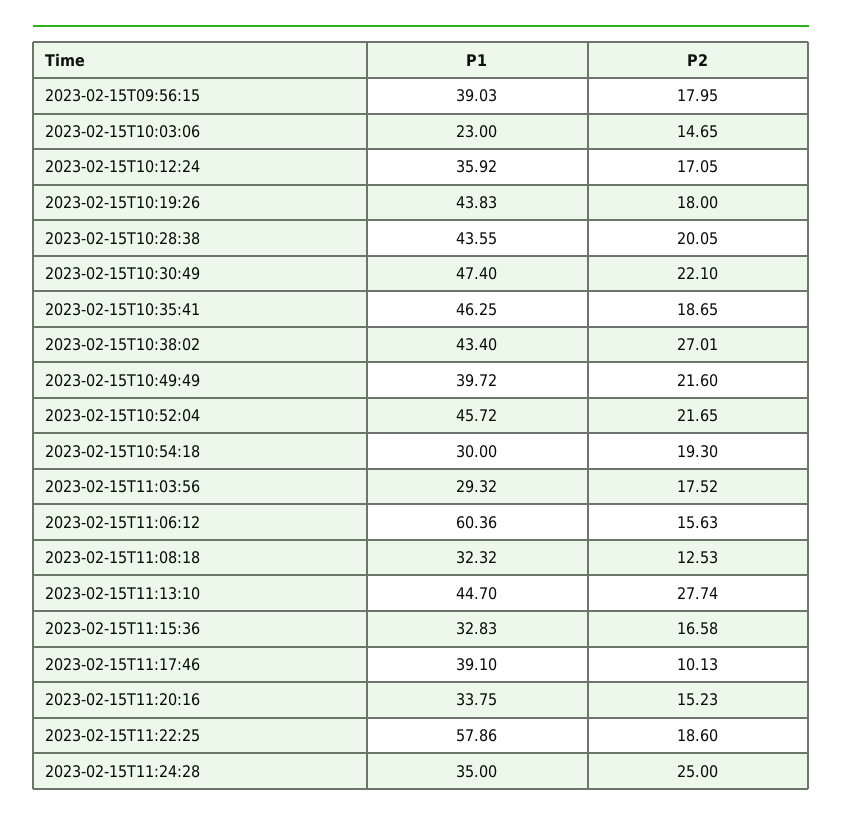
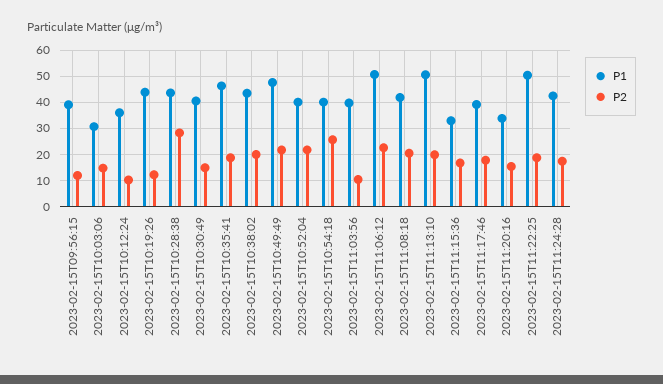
  {
    "P1": {
      "2023-02-15T09:56:15": 39.03,
-     "2023-02-15T10:03:06": 23,
+     "2023-02-15T10:03:06": 30,
      "2023-02-15T10:12:24": 35.92,
      "2023-02-15T10:19:26": 43.83,
      "2023-02-15T10:28:38": 43.55,
-     "2023-02-15T10:30:49": 47.4,
+     "2023-02-15T10:30:49": 40,
      "2023-02-15T10:35:41": 46.25,
      "2023-02-15T10:38:02": 43.4,
-     "2023-02-15T10:49:49": 39.72,
+     "2023-02-15T10:49:49": 47.5,
-     "2023-02-15T10:52:04": 45.72,
+     "2023-02-15T10:52:04": 40,
-     "2023-02-15T10:54:18": 30,
+     "2023-02-15T10:54:18": 40,
-     "2023-02-15T11:03:56": 29.32,
+     "2023-02-15T11:03:56": 40,
-     "2023-02-15T11:06:12": 60.36,
+     "2023-02-15T11:06:12": 50,
-     "2023-02-15T11:08:18": 32.32,
+     "2023-02-15T11:08:18": 42.5,
-     "2023-02-15T11:13:10": 44.7,
+     "2023-02-15T11:13:10": 50,
      "2023-02-15T11:15:36": 32.83,
      "2023-02-15T11:17:46": 39.1,
      "2023-02-15T11:20:16": 33.75,
-     "2023-02-15T11:22:25": 57.86,
+     "2023-02-15T11:22:25": 50,
-     "2023-02-15T11:24:28": 35
+     "2023-02-15T11:24:28": 42.5
    },
    "P2": {
-     "2023-02-15T09:56:15": 17.95,
+     "2023-02-15T09:56:15": 12.5,
      "2023-02-15T10:03:06": 14.65,
-     "2023-02-15T10:12:24": 17.05,
+     "2023-02-15T10:12:24": 10,
-     "2023-02-15T10:19:26": 18,
+     "2023-02-15T10:19:26": 12.5,
-     "2023-02-15T10:28:38": 20.05,
+     "2023-02-15T10:28:38": 27.5,
-     "2023-02-15T10:30:49": 22.1,
+     "2023-02-15T10:30:49": 15,
      "2023-02-15T10:35:41": 18.65,
-     "2023-02-15T10:38:02": 27.01,
+     "2023-02-15T10:38:02": 20,
      "2023-02-15T10:49:49": 21.6,
      "2023-02-15T10:52:04": 21.65,
-     "2023-02-15T10:54:18": 19.3,
+     "2023-02-15T10:54:18": 25,
-     "2023-02-15T11:03:56": 17.52,
+     "2023-02-15T11:03:56": 10,
-     "2023-02-15T11:06:12": 15.63,
+     "2023-02-15T11:06:12": 22.5,
-     "2023-02-15T11:08:18": 12.53,
+     "2023-02-15T11:08:18": 20,
-     "2023-02-15T11:13:10": 27.74,
+     "2023-02-15T11:13:10": 20,
      "2023-02-15T11:15:36": 16.58,
-     "2023-02-15T11:17:46": 10.13,
+     "2023-02-15T11:17:46": 17.5,
      "2023-02-15T11:20:16": 15.23,
      "2023-02-15T11:22:25": 18.6,
-     "2023-02-15T11:24:28": 25
+     "2023-02-15T11:24:28": 17.5
    }
  }

